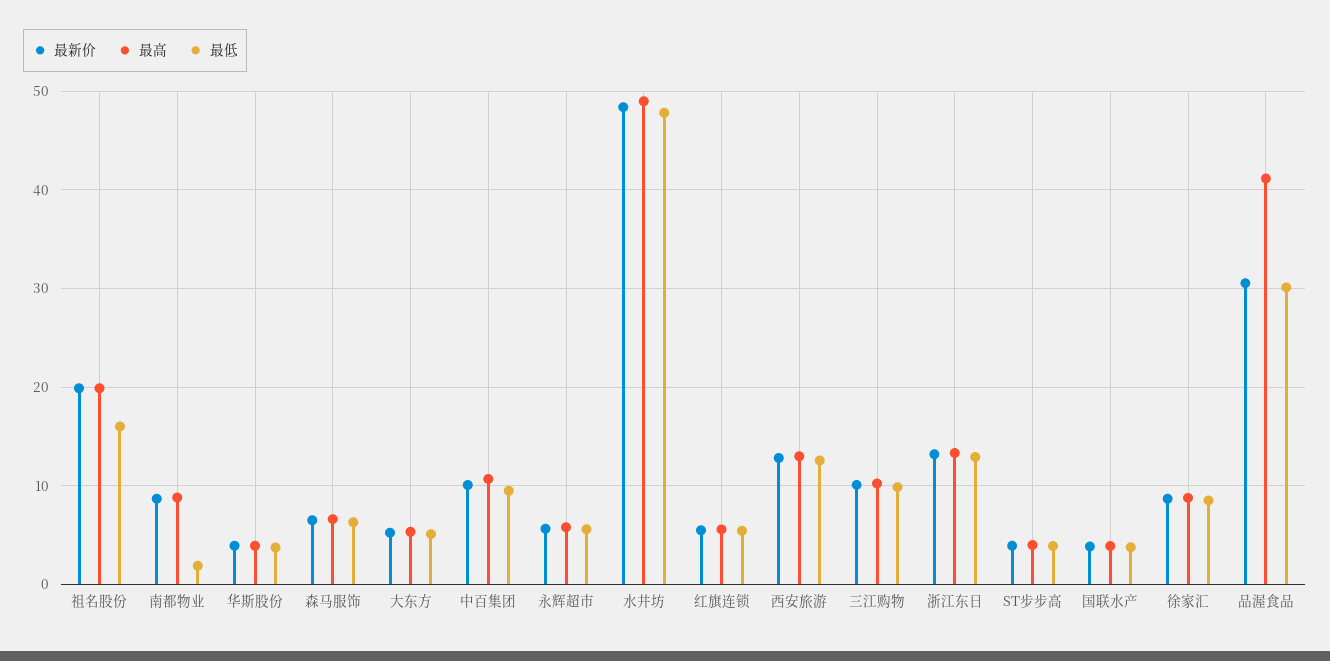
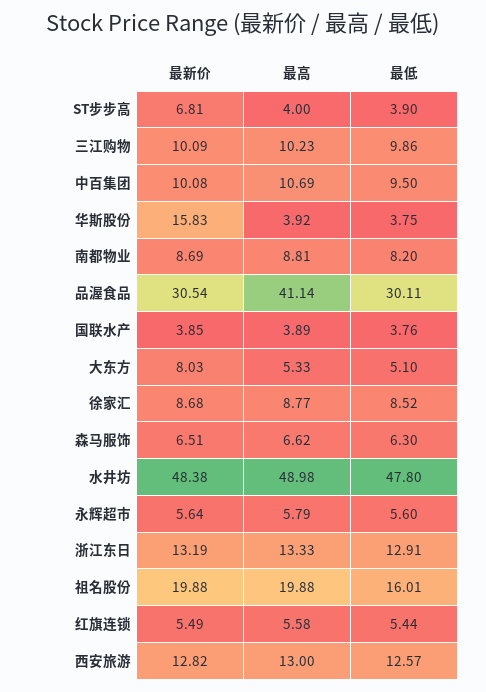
  {
    "最新价": {
      "祖名股份": 19.88,
      "南都物业": 8.69,
-     "华斯股份": 4,
+     "华斯股份": 15.83,
      "森马服饰": 6.51,
-     "大东方": 5,
+     "大东方": 8.03,
      "中百集团": 10.08,
      "永辉超市": 5.64,
      "水井坊": 48.38,
      "红旗连锁": 5.49,
      "西安旅游": 12.82,
      "三江购物": 10.09,
      "浙江东日": 13.19,
-     "ST步步高": 4,
+     "ST步步高": 6.81,
      "国联水产": 3.85,
      "徐家汇": 8.68,
      "品渥食品": 30.54
    },
    "最高": {
      "祖名股份": 19.88,
      "南都物业": 8.81,
      "华斯股份": 3.92,
      "森马服饰": 6.62,
      "大东方": 5.33,
      "中百集团": 10.69,
      "永辉超市": 5.79,
      "水井坊": 48.98,
      "红旗连锁": 5.58,
      "西安旅游": 13,
      "三江购物": 10.23,
      "浙江东日": 13.33,
      "ST步步高": 4,
      "国联水产": 3.89,
      "徐家汇": 8.77,
      "品渥食品": 41.14
    },
    "最低": {
      "祖名股份": 16.01,
-     "南都物业": 2,
+     "南都物业": 8.2,
      "华斯股份": 3.75,
      "森马服饰": 6.3,
      "大东方": 5.1,
      "中百集团": 9.5,
      "永辉超市": 5.6,
      "水井坊": 47.8,
      "红旗连锁": 5.44,
      "西安旅游": 12.57,
      "三江购物": 9.86,
      "浙江东日": 12.91,
      "ST步步高": 3.9,
      "国联水产": 3.76,
      "徐家汇": 8.52,
      "品渥食品": 30.11
    }
  }

